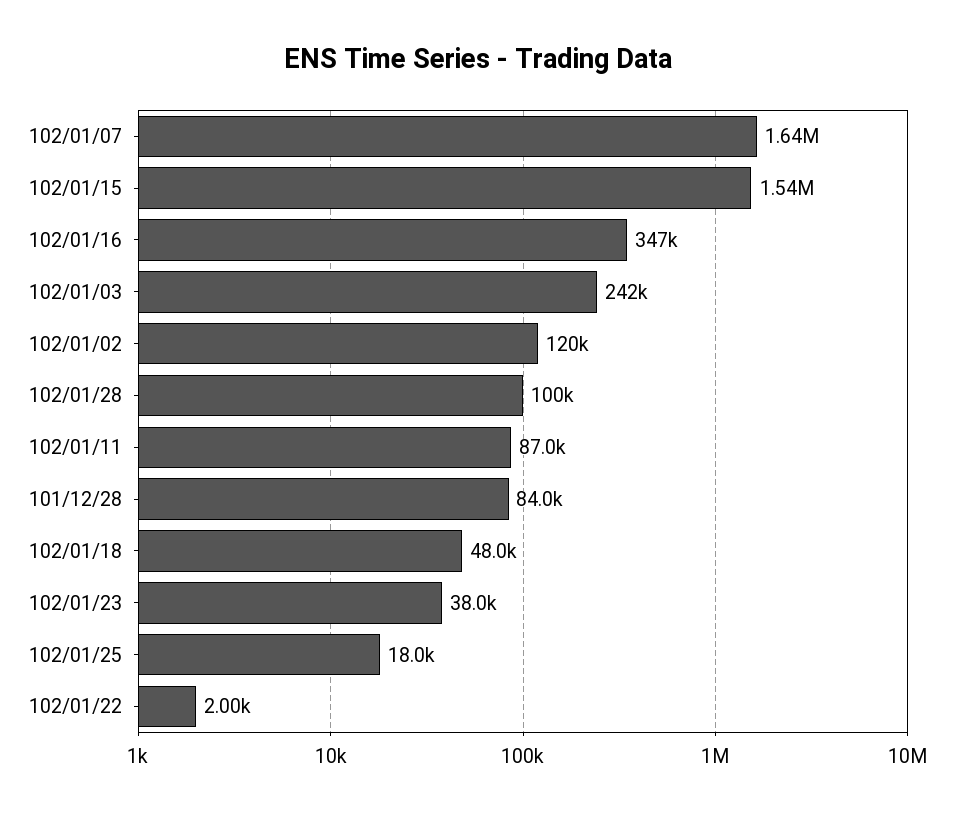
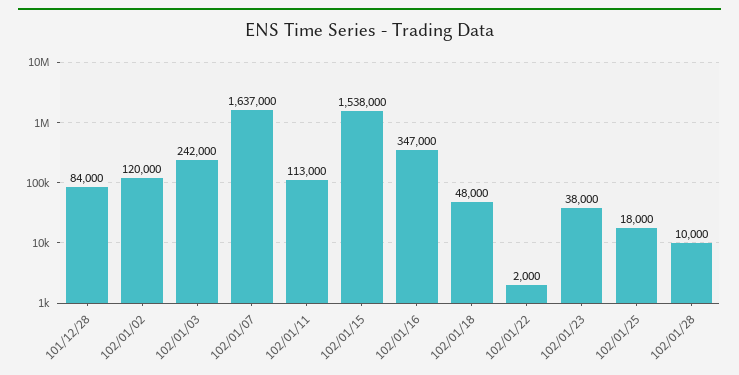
  {
    "102/01/07": 1637000,
    "102/01/15": 1538000,
    "102/01/16": 347000,
    "102/01/03": 242000,
    "102/01/02": 120000,
-   "102/01/28": 100000,
+   "102/01/28": 10000,
-   "102/01/11": 87000,
+   "102/01/11": 113000,
    "101/12/28": 84000,
    "102/01/18": 48000,
    "102/01/23": 38000,
    "102/01/25": 18000,
    "102/01/22": 2000
  }

